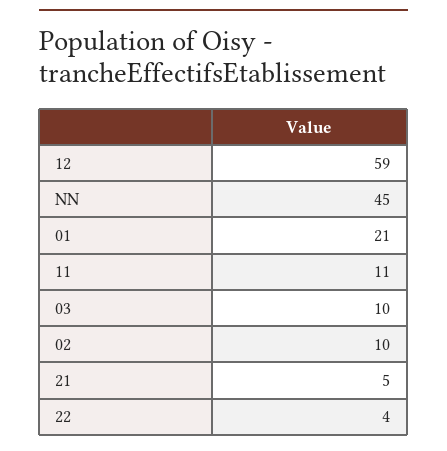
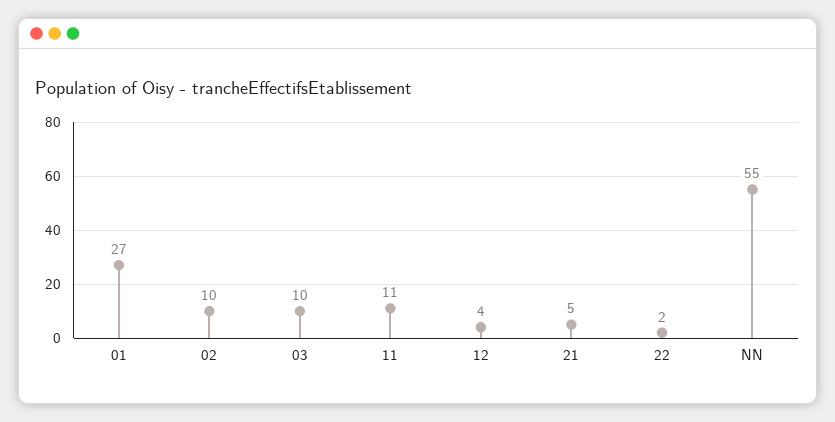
  {
-   "12": 59,
+   "12": 4,
-   "NN": 45,
+   "NN": 55,
-   "01": 21,
+   "01": 27,
    "11": 11,
    "03": 10,
    "02": 10,
    "21": 5,
-   "22": 4
+   "22": 2
  }

